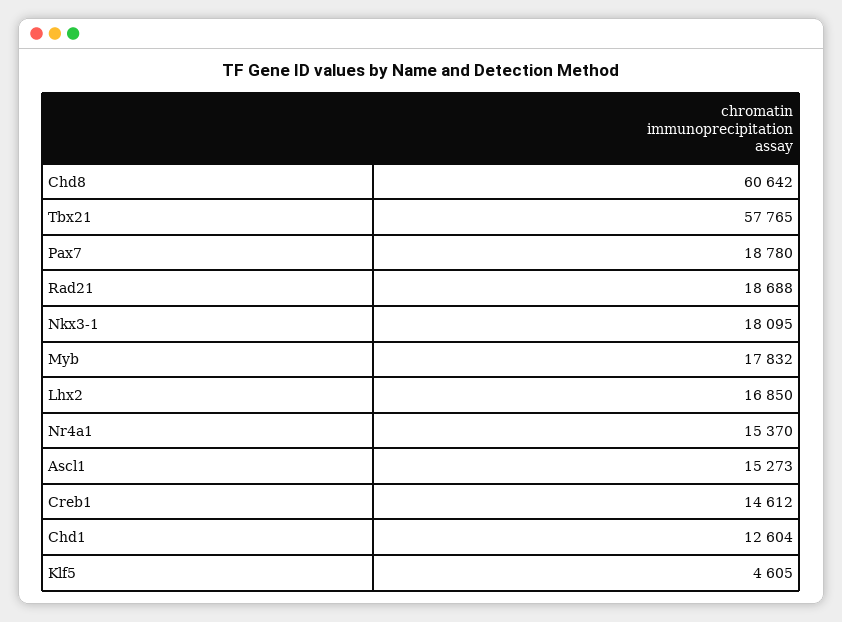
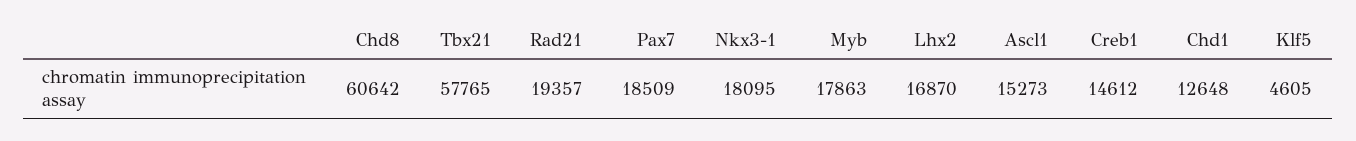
  {
    "Chd8": 60642,
    "Tbx21": 57765,
-   "Pax7": 18780,
+   "Pax7": 18509,
-   "Rad21": 18688,
+   "Rad21": 19357,
    "Nkx3-1": 18095,
-   "Myb": 17832,
+   "Myb": 17863,
-   "Lhx2": 16850,
+   "Lhx2": 16870,
-   "Nr4a1": 15370,
    "Ascl1": 15273,
    "Creb1": 14612,
-   "Chd1": 12604,
+   "Chd1": 12648,
    "Klf5": 4605
  }

